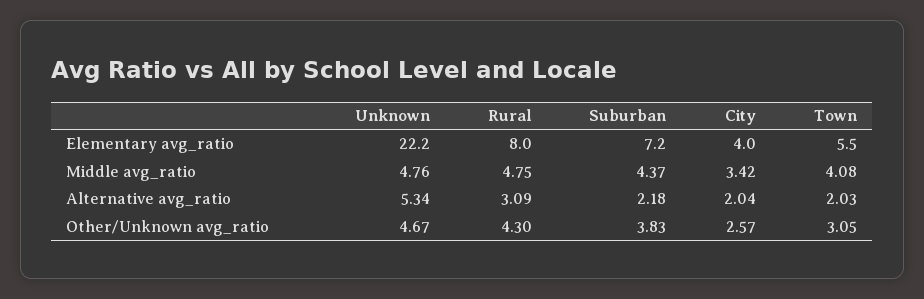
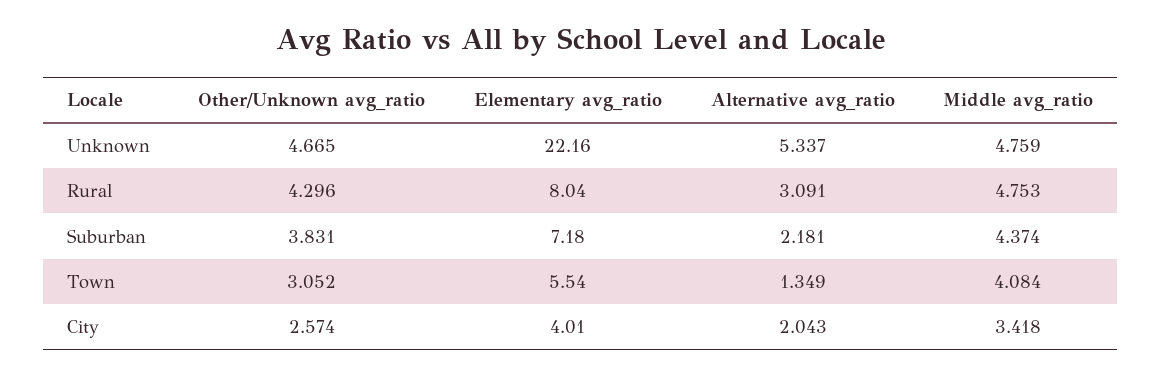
  {
    "Unknown": {
      "Elementary avg_ratio": 22.16,
      "Middle avg_ratio": 4.759,
      "Alternative avg_ratio": 5.337,
      "Other/Unknown avg_ratio": 4.665
    },
    "Rural": {
      "Elementary avg_ratio": 8.04,
      "Middle avg_ratio": 4.753,
      "Alternative avg_ratio": 3.091,
      "Other/Unknown avg_ratio": 4.296
    },
    "Suburban": {
      "Elementary avg_ratio": 7.18,
      "Middle avg_ratio": 4.374,
      "Alternative avg_ratio": 2.181,
      "Other/Unknown avg_ratio": 3.831
    },
    "City": {
      "Elementary avg_ratio": 4.01,
      "Middle avg_ratio": 3.418,
      "Alternative avg_ratio": 2.043,
      "Other/Unknown avg_ratio": 2.574
    },
    "Town": {
      "Elementary avg_ratio": 5.54,
      "Middle avg_ratio": 4.084,
-     "Alternative avg_ratio": 2.03,
+     "Alternative avg_ratio": 1.349,
      "Other/Unknown avg_ratio": 3.052
    }
  }

